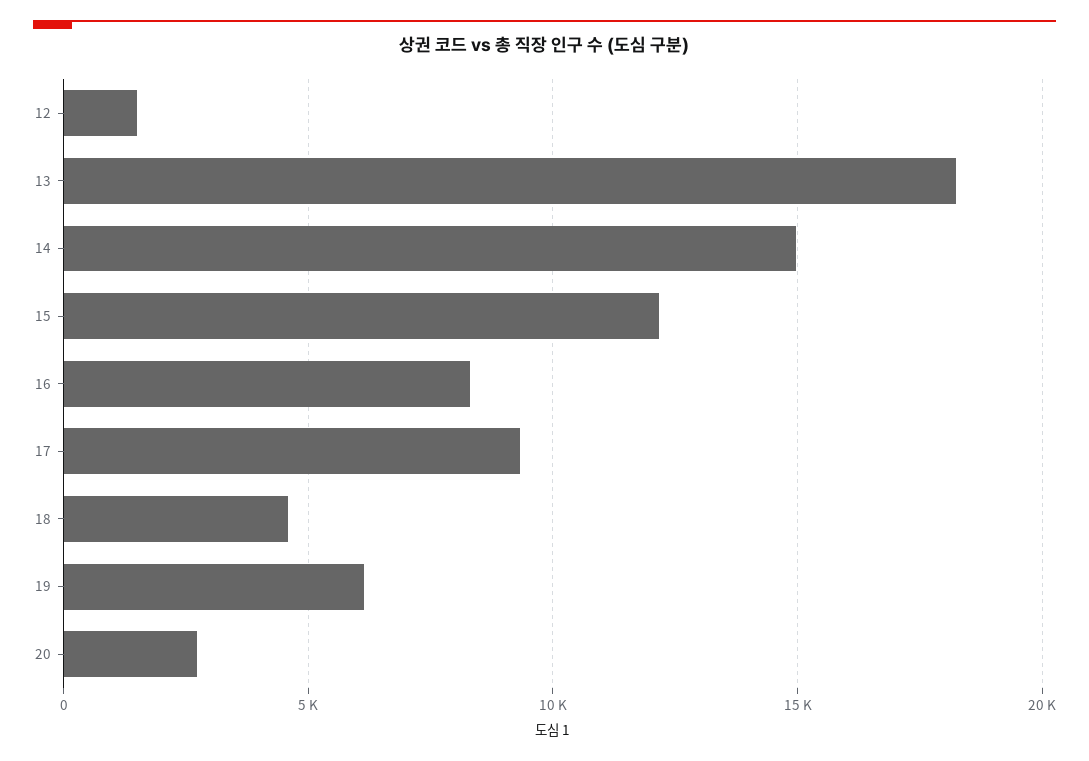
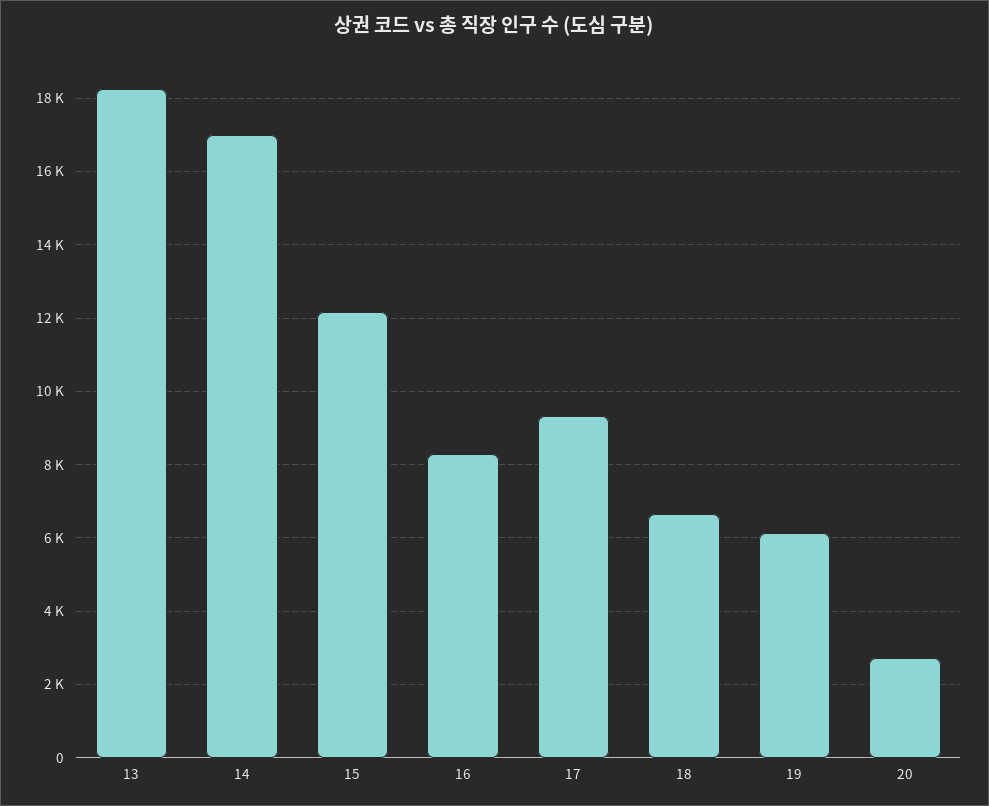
  {
-   "12": 1500,
    "13": 18200,
-   "14": 15000,
+   "14": 17000,
    "15": 12200,
    "16": 8400,
    "17": 9400,
-   "18": 4500,
+   "18": 6600,
    "19": 6200,
    "20": 2800
  }

